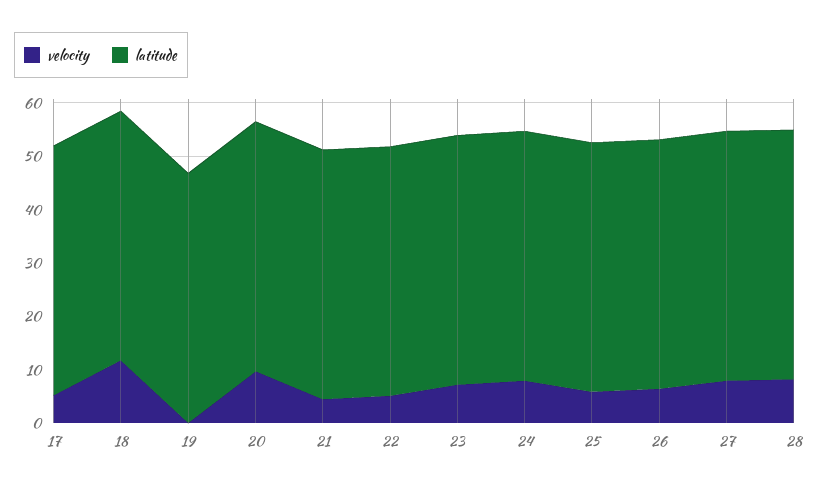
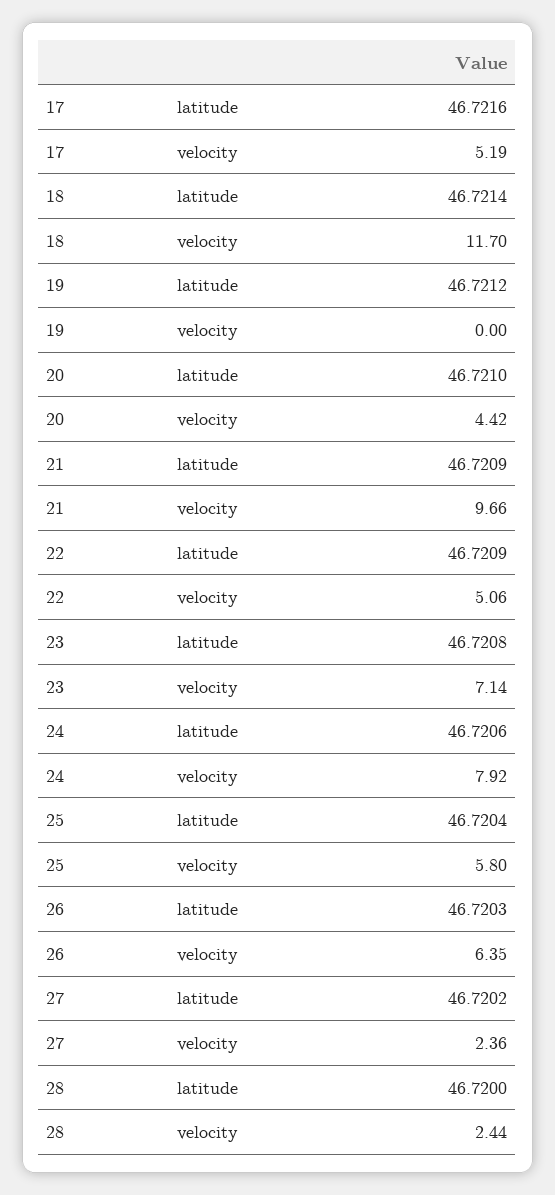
  {
    "velocity": {
      "17": 5.19,
      "18": 11.7,
      "19": 0,
-     "20": 10,
+     "20": 4.42,
-     "21": 4,
+     "21": 9.66,
      "22": 5.06,
      "23": 7.14,
      "24": 7.92,
      "25": 5.8,
      "26": 6.35,
-     "27": 8,
+     "27": 2.36,
-     "28": 8
+     "28": 2.44
    },
    "latitude": {
      "17": 46.7216,
      "18": 46.7214,
      "19": 46.7212,
      "20": 46.721,
      "21": 46.7209,
      "22": 46.7209,
      "23": 46.7208,
      "24": 46.7206,
      "25": 46.7204,
      "26": 46.7203,
      "27": 46.7202,
      "28": 46.72
    }
  }

